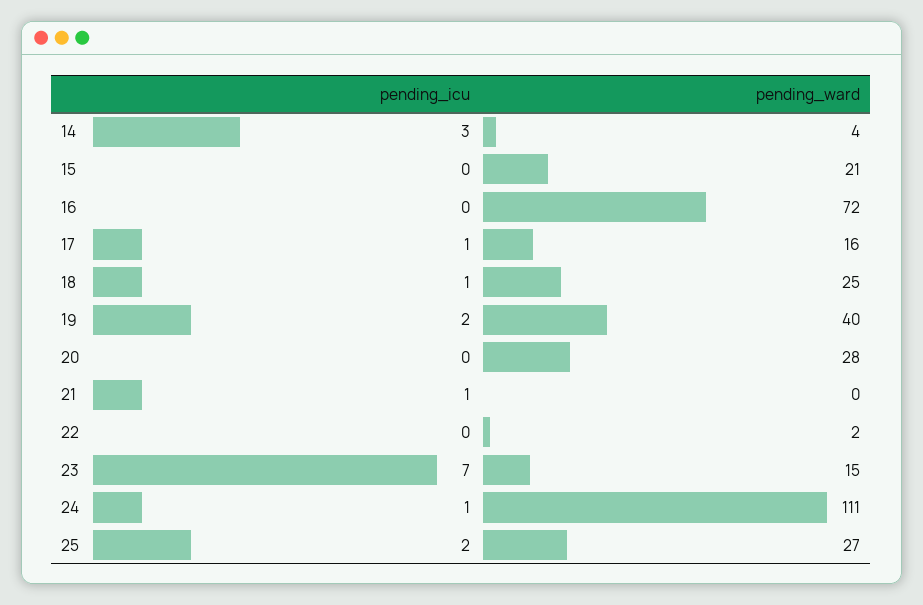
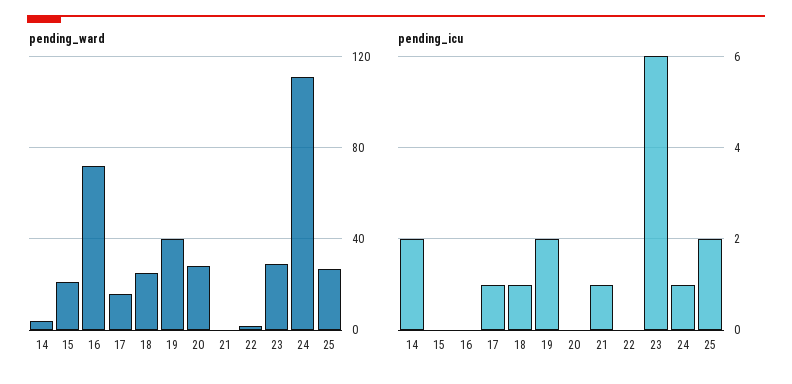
  {
    "pending_icu": {
-     "14": 3,
+     "14": 2,
      "15": 0,
      "16": 0,
      "17": 1,
      "18": 1,
      "19": 2,
      "20": 0,
      "21": 1,
      "22": 0,
-     "23": 7,
+     "23": 6,
      "24": 1,
      "25": 2
    },
    "pending_ward": {
      "14": 4,
      "15": 21,
      "16": 72,
      "17": 16,
      "18": 25,
      "19": 40,
      "20": 28,
      "21": 0,
      "22": 2,
-     "23": 15,
+     "23": 30,
      "24": 111,
      "25": 27
    }
  }

